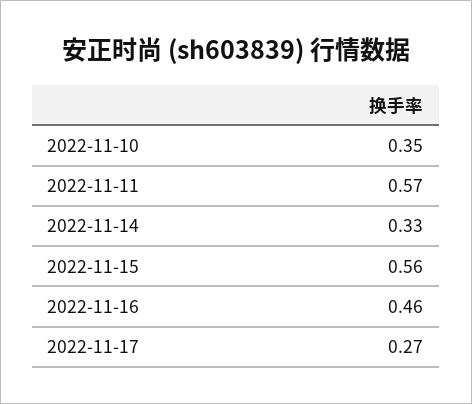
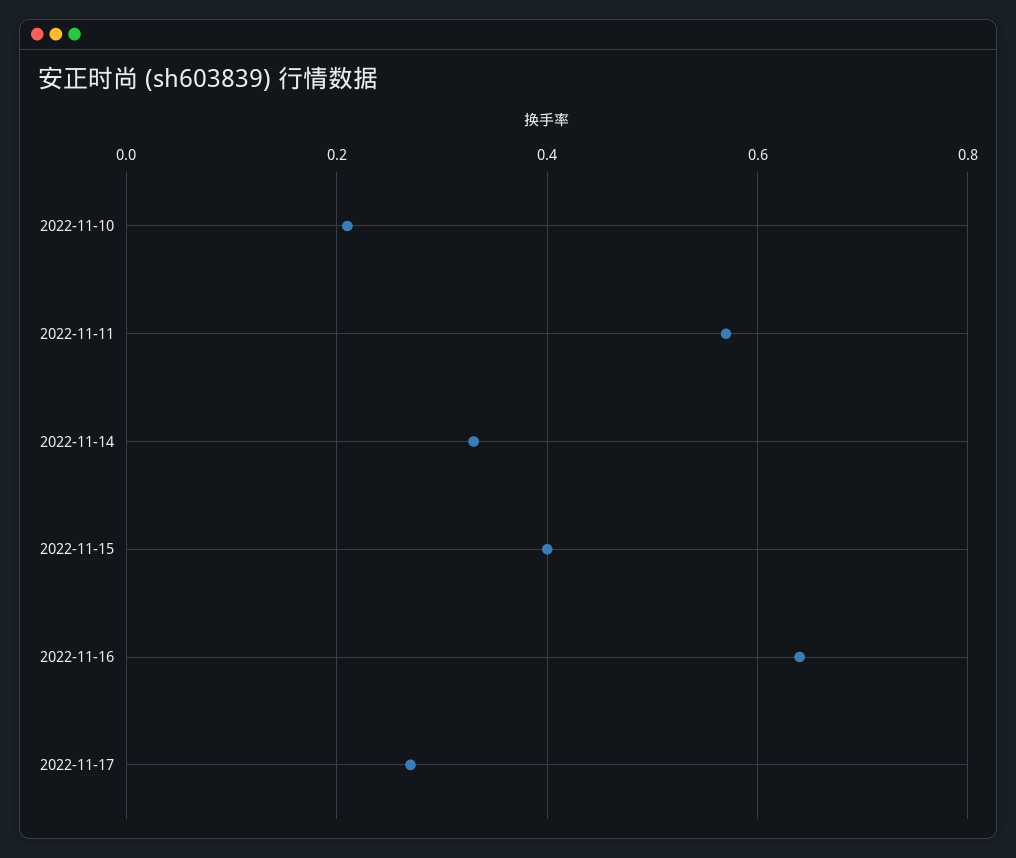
  {
-   "2022-11-10": 0.35,
+   "2022-11-10": 0.2,
    "2022-11-11": 0.57,
    "2022-11-14": 0.33,
-   "2022-11-15": 0.56,
+   "2022-11-15": 0.4,
-   "2022-11-16": 0.46,
+   "2022-11-16": 0.65,
    "2022-11-17": 0.27
  }

